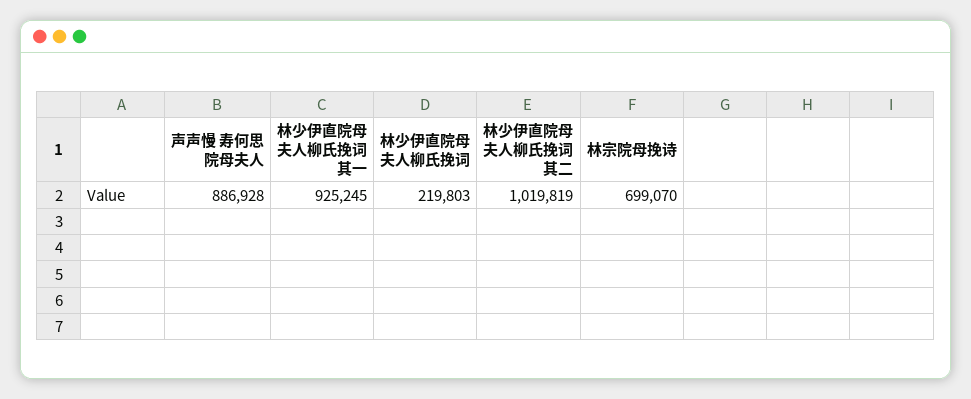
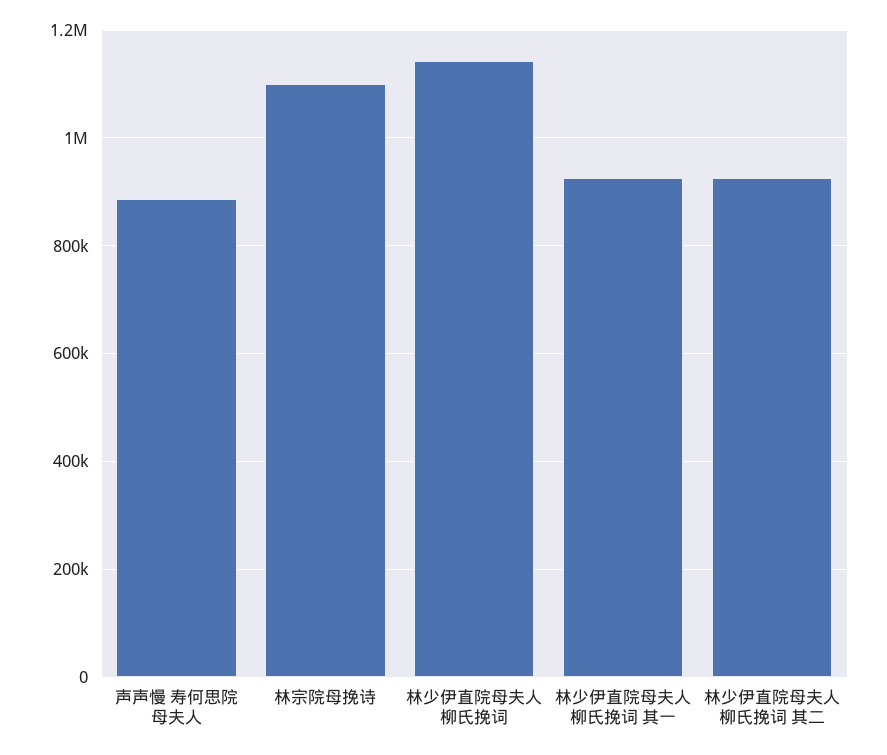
  {
    "声声慢 寿何思院母夫人": 886928,
    "林少伊直院母夫人柳氏挽词 其一": 925245,
-   "林少伊直院母夫人柳氏挽词": 219803,
+   "林少伊直院母夫人柳氏挽词": 1140000,
-   "林少伊直院母夫人柳氏挽词 其二": 1019819,
+   "林少伊直院母夫人柳氏挽词 其二": 920000,
-   "林宗院母挽诗": 699070
+   "林宗院母挽诗": 1100000
  }

